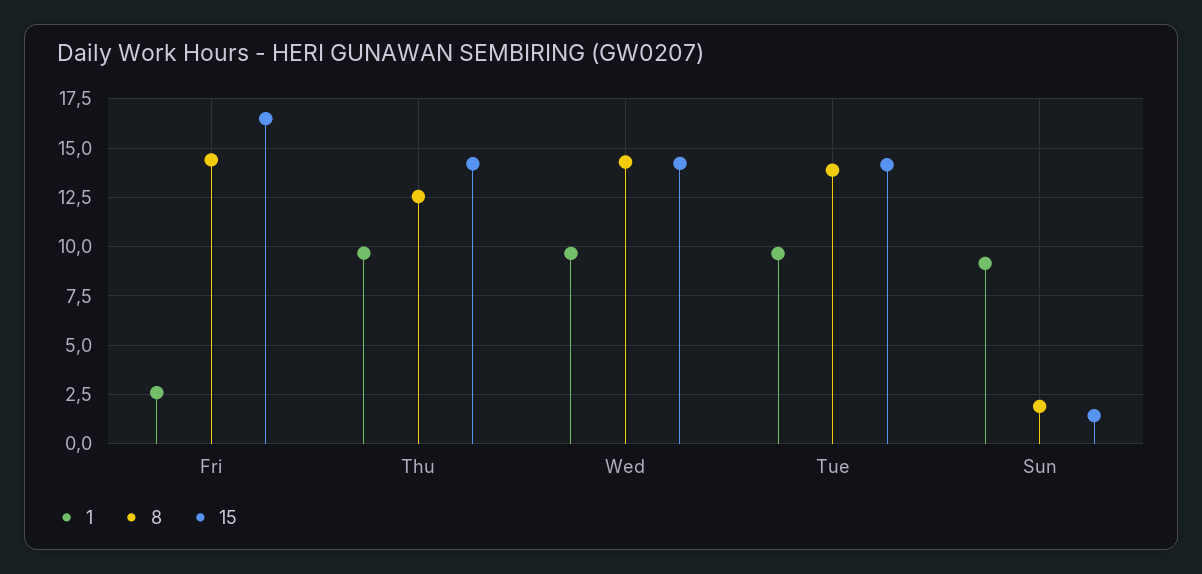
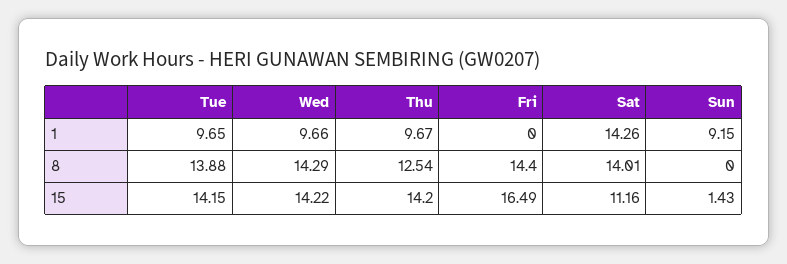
  {
    "1": {
-     "Fri": 2.5,
+     "Fri": 0,
      "Thu": 9.67,
      "Wed": 9.66,
      "Tue": 9.65,
-     "Sun": 9.15
+     "Sun": 9.15,
+     "Sat": 14.26
    },
    "8": {
      "Fri": 14.4,
      "Thu": 12.54,
      "Wed": 14.29,
      "Tue": 13.88,
-     "Sun": 2
+     "Sun": 0,
+     "Sat": 14.01
    },
    "15": {
      "Fri": 16.49,
      "Thu": 14.2,
      "Wed": 14.22,
      "Tue": 14.15,
-     "Sun": 1.43
+     "Sun": 1.43,
+     "Sat": 11.16
    }
  }

